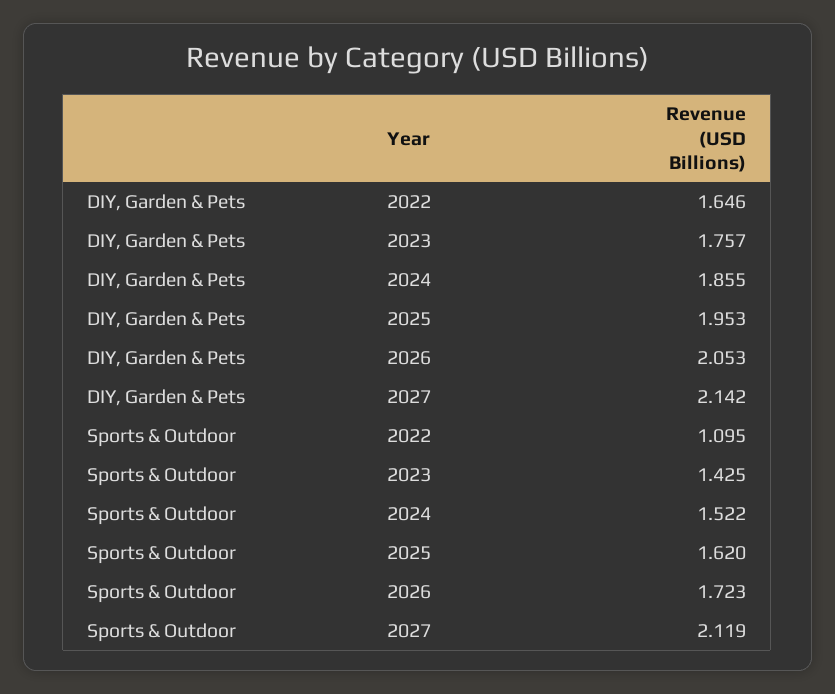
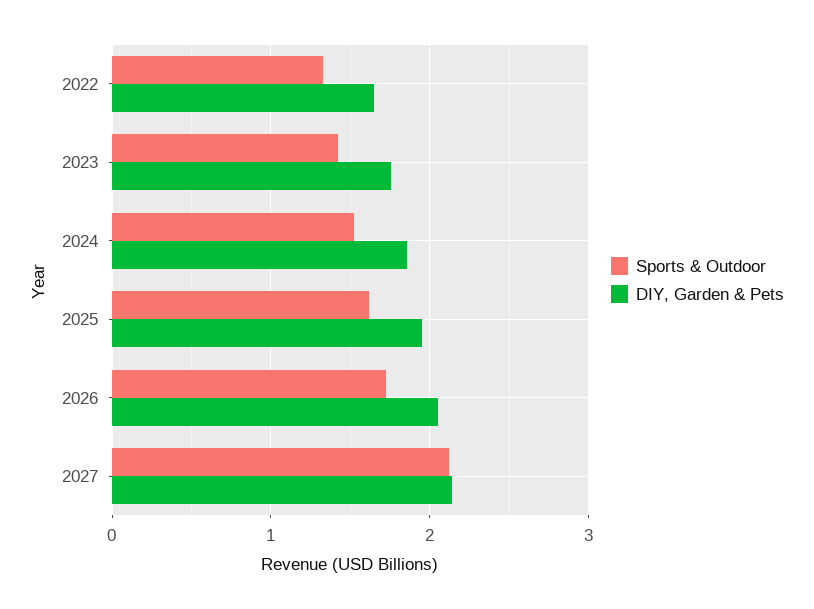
  {
    "DIY, Garden & Pets": {
      "2022": 1.646,
      "2023": 1.757,
      "2024": 1.855,
      "2025": 1.953,
      "2026": 2.053,
      "2027": 2.142
    },
    "Sports & Outdoor": {
-     "2022": 1.095,
+     "2022": 1.3,
      "2023": 1.425,
      "2024": 1.522,
      "2025": 1.62,
      "2026": 1.723,
      "2027": 2.119
    }
  }

